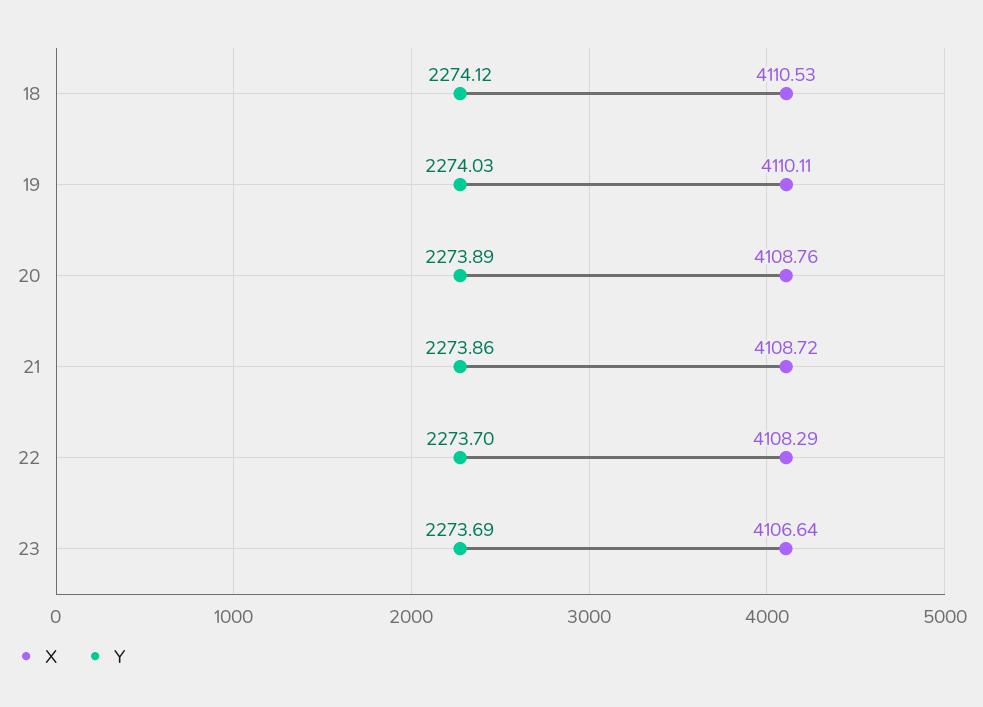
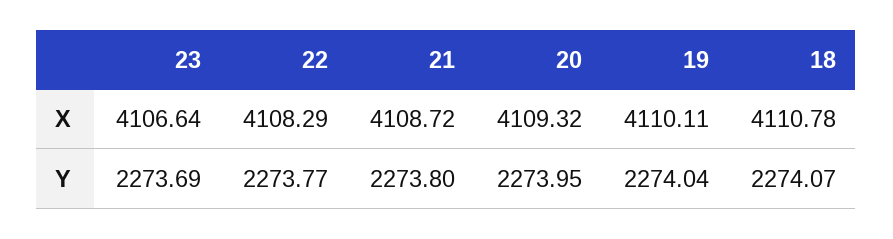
  {
    "X": {
-     "18": 4110.53,
+     "18": 4110.78,
      "19": 4110.11,
-     "20": 4108.76,
+     "20": 4109.32,
      "21": 4108.72,
      "22": 4108.29,
      "23": 4106.64
    },
    "Y": {
-     "18": 2274.12,
+     "18": 2274.07,
-     "19": 2274.03,
+     "19": 2274.04,
-     "20": 2273.89,
+     "20": 2273.95,
-     "21": 2273.86,
+     "21": 2273.8,
-     "22": 2273.7,
+     "22": 2273.77,
      "23": 2273.69
    }
  }

